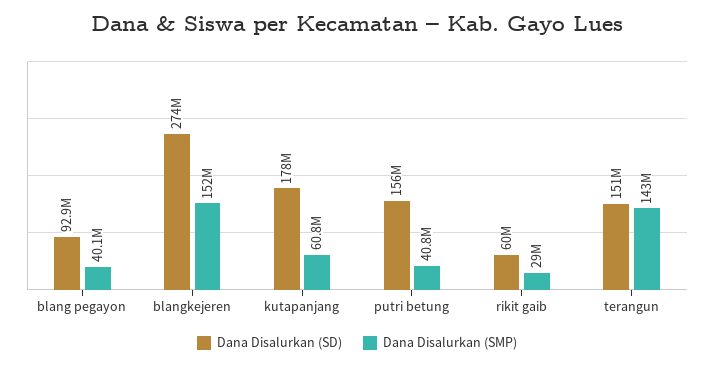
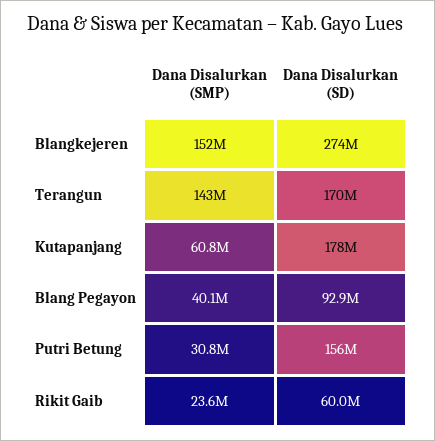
  {
    "Dana Disalurkan (SD)": {
      "blang pegayon": 92900000,
      "blangkejeren": 274000000,
      "kutapanjang": 178000000,
      "putri betung": 156000000,
      "rikit gaib": 60000000,
-     "terangun": 151000000
+     "terangun": 170000000
    },
    "Dana Disalurkan (SMP)": {
      "blang pegayon": 40100000,
      "blangkejeren": 152000000,
      "kutapanjang": 60800000,
-     "putri betung": 40800000,
+     "putri betung": 30800000,
-     "rikit gaib": 29000000,
+     "rikit gaib": 23600000,
      "terangun": 143000000
    }
  }

